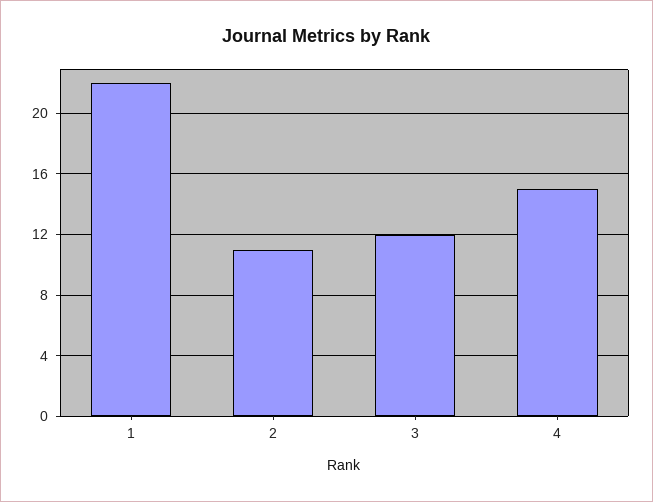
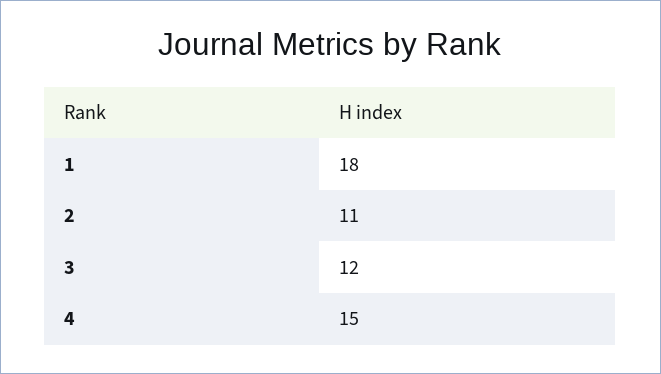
  {
-   "1": 22,
+   "1": 18,
    "2": 11,
    "3": 12,
    "4": 15
  }

